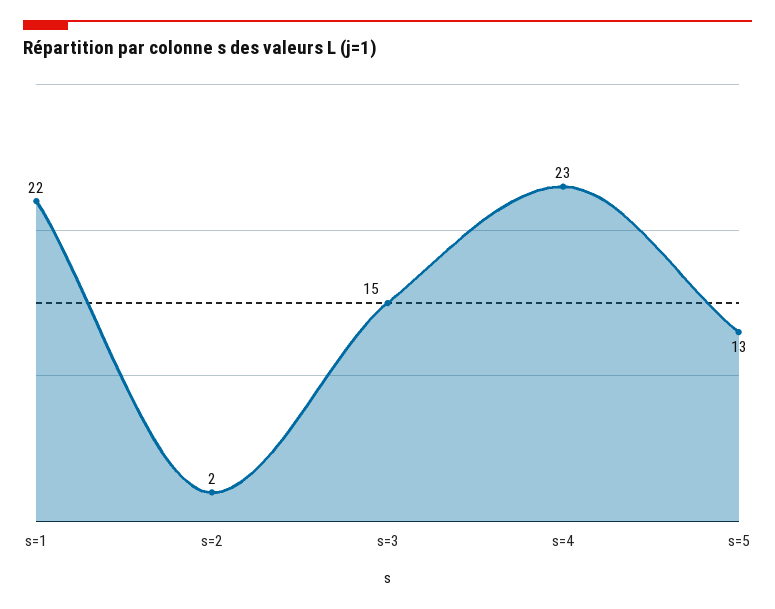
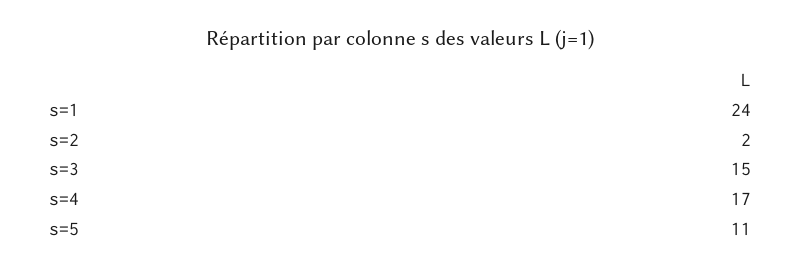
  {
-   "s=1": 22,
+   "s=1": 24,
    "s=2": 2,
    "s=3": 15,
-   "s=4": 23,
+   "s=4": 17,
-   "s=5": 13
+   "s=5": 11
  }

